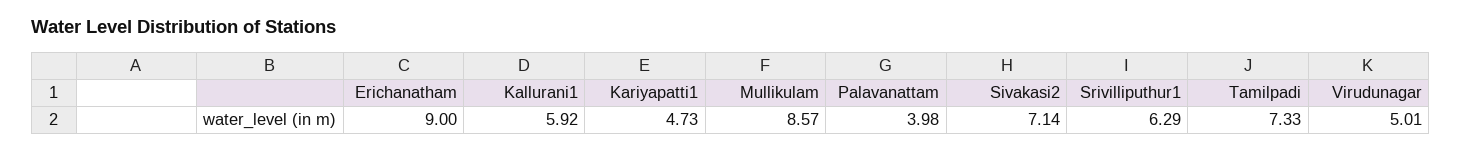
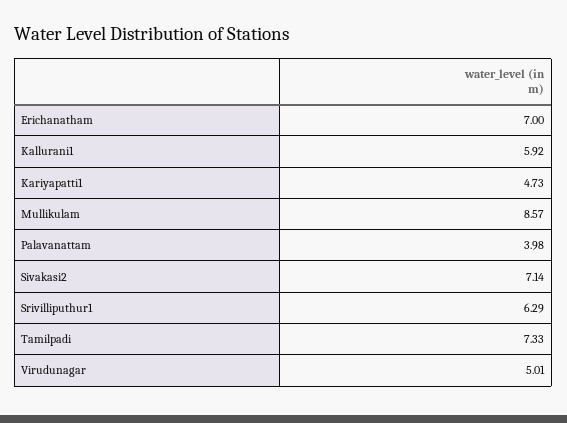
  {
-   "Erichanatham": 9,
+   "Erichanatham": 7,
    "Kallurani1": 5.92,
    "Kariyapatti1": 4.73,
    "Mullikulam": 8.57,
    "Palavanattam": 3.98,
    "Sivakasi2": 7.14,
    "Srivilliputhur1": 6.29,
    "Tamilpadi": 7.33,
    "Virudunagar": 5.01
  }

